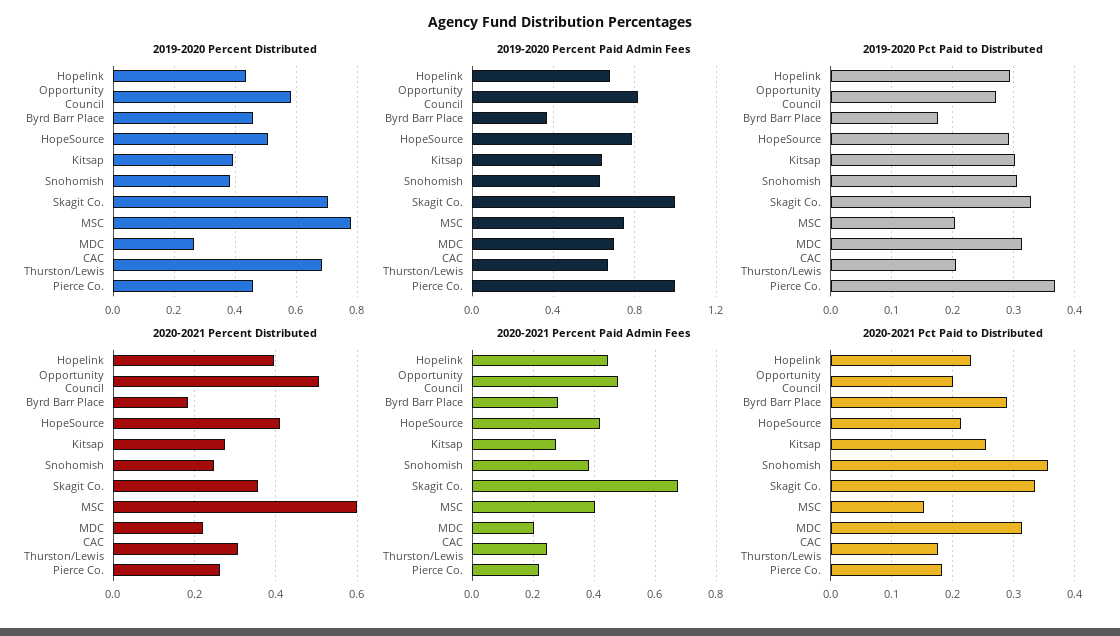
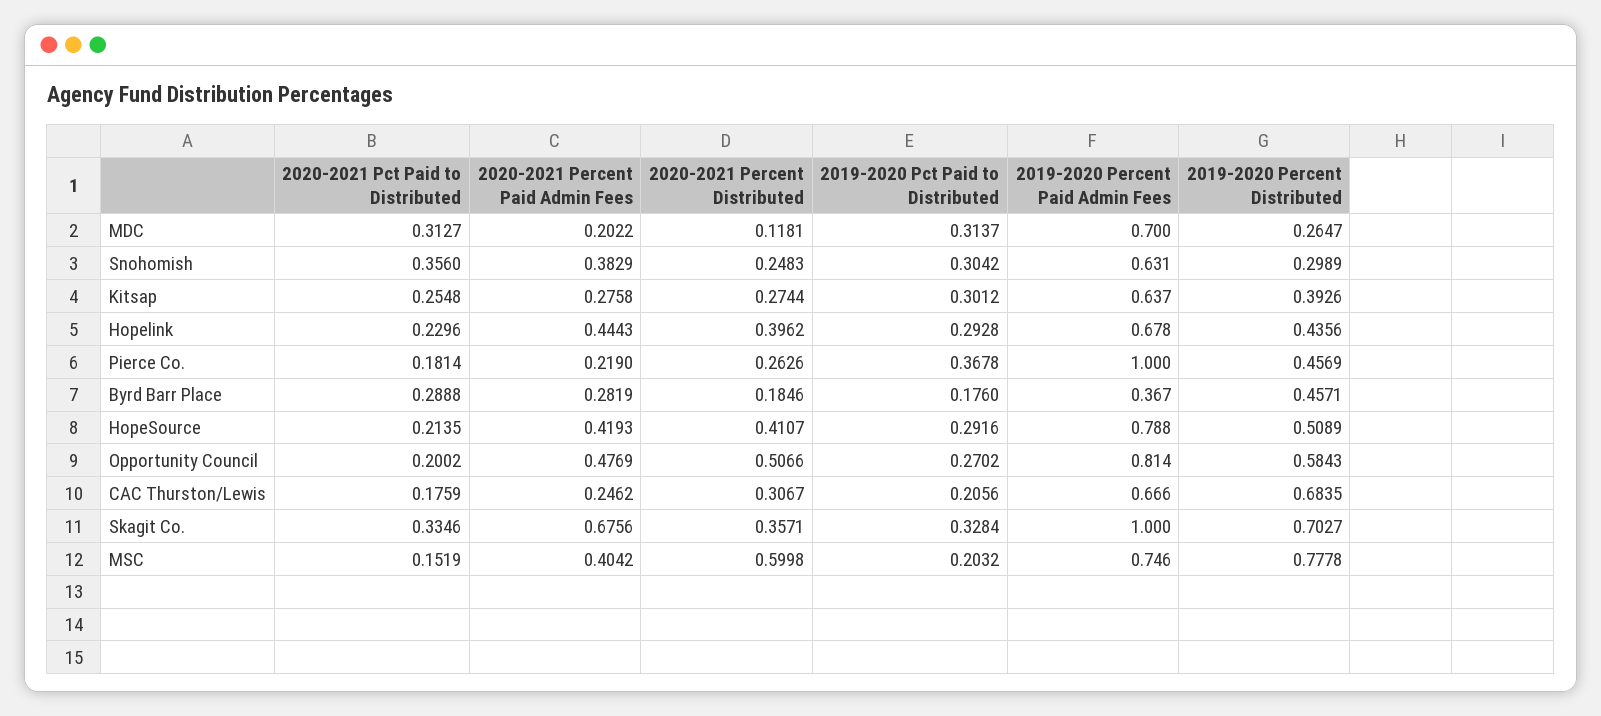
  {
    "2019-2020 Percent Distributed": {
      "Hopelink": 0.4356,
      "Opportunity Council": 0.5843,
      "Byrd Barr Place": 0.4571,
      "HopeSource": 0.5089,
      "Kitsap": 0.3926,
-     "Snohomish": 0.38,
+     "Snohomish": 0.2989,
      "Skagit Co.": 0.7027,
      "MSC": 0.7778,
      "MDC": 0.2647,
      "CAC Thurston/Lewis": 0.6835,
      "Pierce Co.": 0.4569
    },
    "2019-2020 Percent Paid Admin Fees": {
      "Hopelink": 0.678,
      "Opportunity Council": 0.814,
      "Byrd Barr Place": 0.367,
      "HopeSource": 0.788,
      "Kitsap": 0.637,
      "Snohomish": 0.631,
      "Skagit Co.": 1,
      "MSC": 0.746,
      "MDC": 0.7,
      "CAC Thurston/Lewis": 0.666,
      "Pierce Co.": 1
    },
    "2019-2020 Pct Paid to Distributed": {
      "Hopelink": 0.2928,
      "Opportunity Council": 0.2702,
      "Byrd Barr Place": 0.176,
      "HopeSource": 0.2916,
      "Kitsap": 0.3012,
      "Snohomish": 0.3042,
      "Skagit Co.": 0.3284,
      "MSC": 0.2032,
      "MDC": 0.3137,
      "CAC Thurston/Lewis": 0.2056,
      "Pierce Co.": 0.3678
    },
    "2020-2021 Percent Distributed": {
      "Hopelink": 0.3962,
      "Opportunity Council": 0.5066,
      "Byrd Barr Place": 0.1846,
      "HopeSource": 0.4107,
      "Kitsap": 0.2744,
      "Snohomish": 0.2483,
      "Skagit Co.": 0.3571,
      "MSC": 0.5998,
-     "MDC": 0.22,
+     "MDC": 0.1181,
      "CAC Thurston/Lewis": 0.3067,
      "Pierce Co.": 0.2626
    },
    "2020-2021 Percent Paid Admin Fees": {
      "Hopelink": 0.4443,
      "Opportunity Council": 0.4769,
      "Byrd Barr Place": 0.2819,
      "HopeSource": 0.4193,
      "Kitsap": 0.2758,
      "Snohomish": 0.3829,
      "Skagit Co.": 0.6756,
      "MSC": 0.4042,
      "MDC": 0.2022,
      "CAC Thurston/Lewis": 0.2462,
      "Pierce Co.": 0.219
    },
    "2020-2021 Pct Paid to Distributed": {
      "Hopelink": 0.2296,
      "Opportunity Council": 0.2002,
      "Byrd Barr Place": 0.2888,
      "HopeSource": 0.2135,
      "Kitsap": 0.2548,
      "Snohomish": 0.356,
      "Skagit Co.": 0.3346,
      "MSC": 0.1519,
      "MDC": 0.3127,
      "CAC Thurston/Lewis": 0.1759,
      "Pierce Co.": 0.1814
    }
  }

